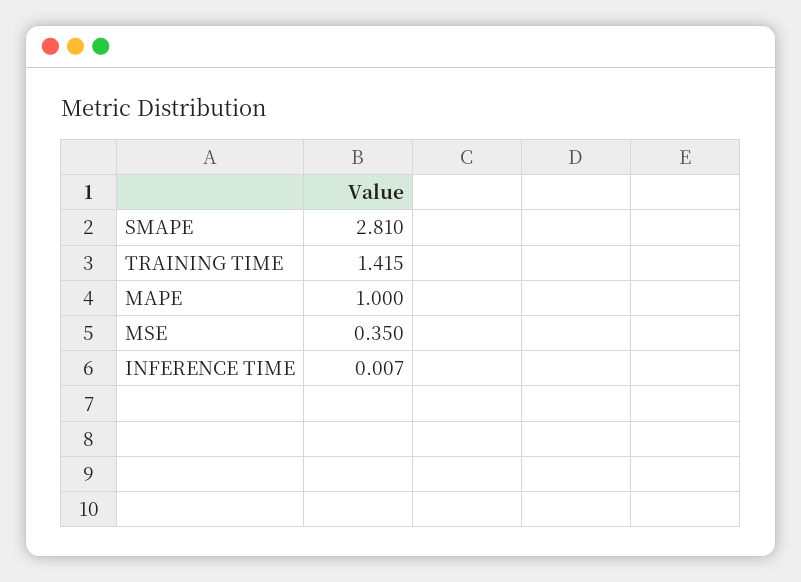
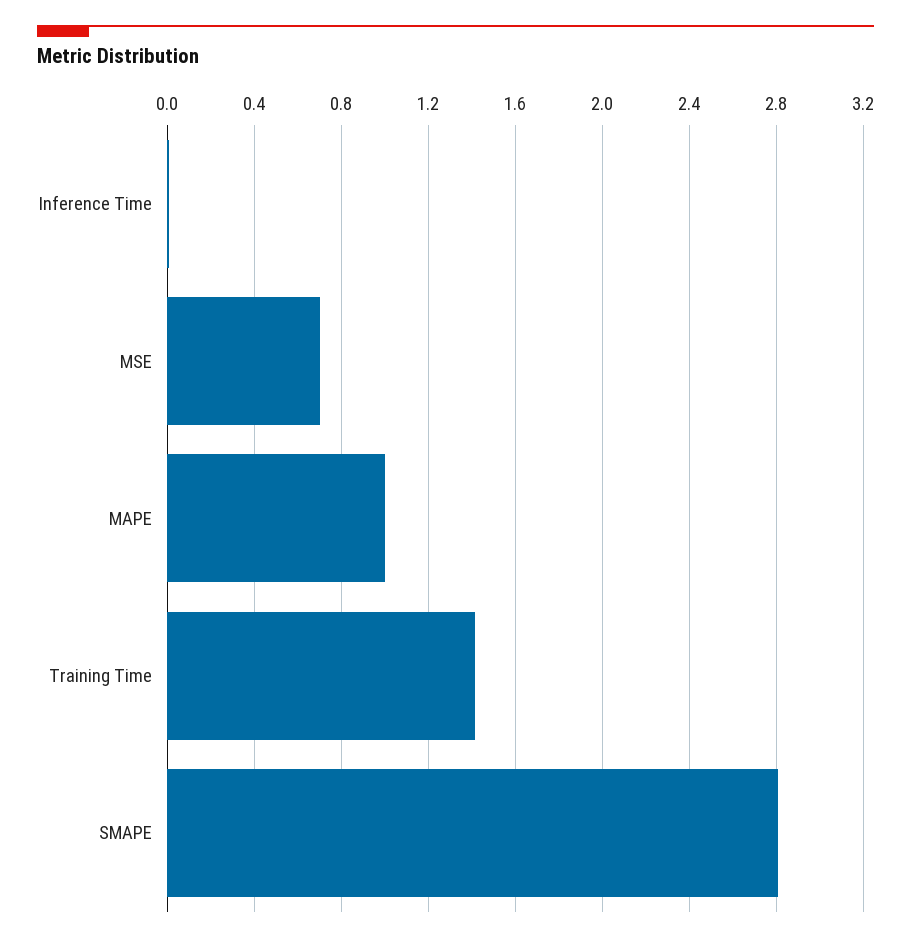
  {
    "SMAPE": 2.81,
    "TRAINING TIME": 1.415,
    "MAPE": 1,
-   "MSE": 0.35,
+   "MSE": 0.7,
    "INFERENCE TIME": 0.007
  }

